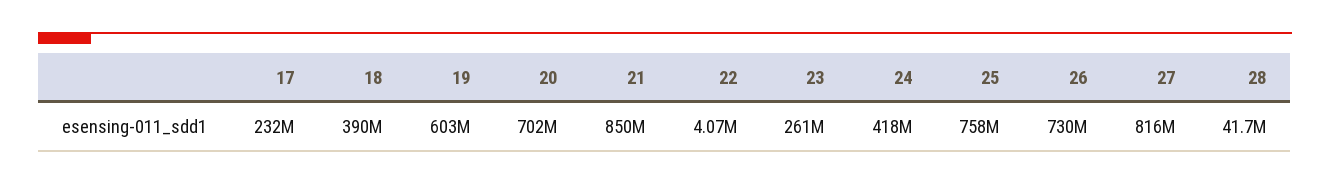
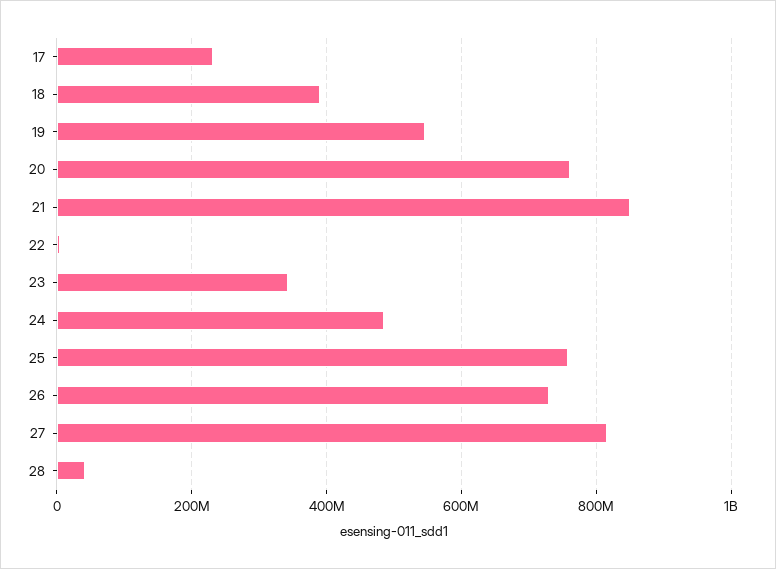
  {
    "17": 232000000,
    "18": 390000000,
-   "19": 603000000,
+   "19": 540000000,
-   "20": 702000000,
+   "20": 760000000,
    "21": 850000000,
    "22": 4070000,
-   "23": 261000000,
+   "23": 340000000,
-   "24": 418000000,
+   "24": 480000000,
    "25": 758000000,
    "26": 730000000,
    "27": 816000000,
    "28": 41700000
  }

